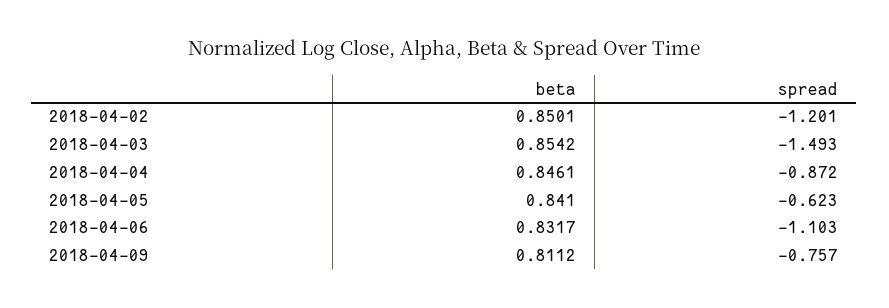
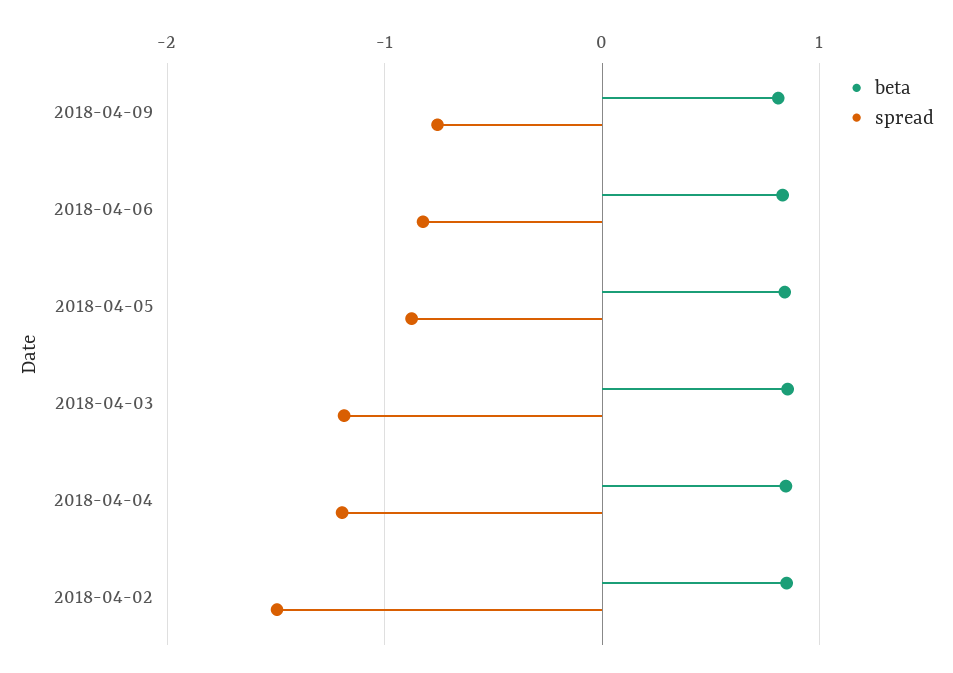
  {
    "beta": {
      "2018-04-02": 0.8501,
      "2018-04-03": 0.8542,
      "2018-04-04": 0.8461,
      "2018-04-05": 0.841,
      "2018-04-06": 0.8317,
      "2018-04-09": 0.8112
    },
    "spread": {
-     "2018-04-02": -1.201,
+     "2018-04-02": -1.5,
-     "2018-04-03": -1.493,
+     "2018-04-03": -1.2,
-     "2018-04-04": -0.872,
+     "2018-04-04": -1.2,
-     "2018-04-05": -0.623,
+     "2018-04-05": -0.9,
-     "2018-04-06": -1.103,
+     "2018-04-06": -0.8,
      "2018-04-09": -0.757
    }
  }

